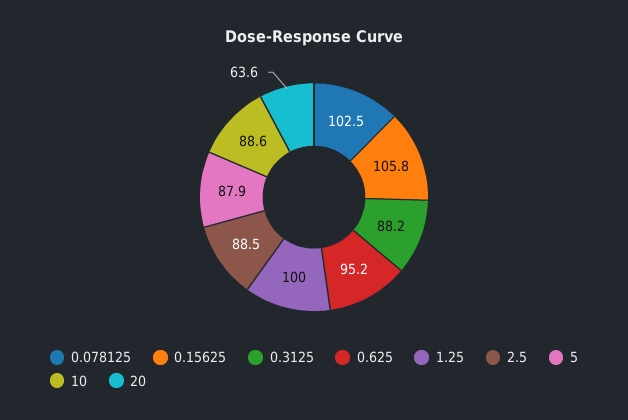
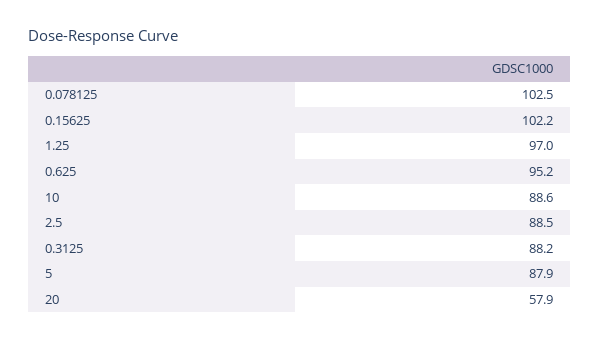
  {
    "0.078125": 102.5,
-   "0.15625": 105.8,
+   "0.15625": 102.2,
    "0.3125": 88.2,
    "0.625": 95.2,
-   "1.25": 100,
+   "1.25": 97,
    "2.5": 88.5,
    "5": 87.9,
    "10": 88.6,
-   "20": 63.6
+   "20": 57.9
  }

